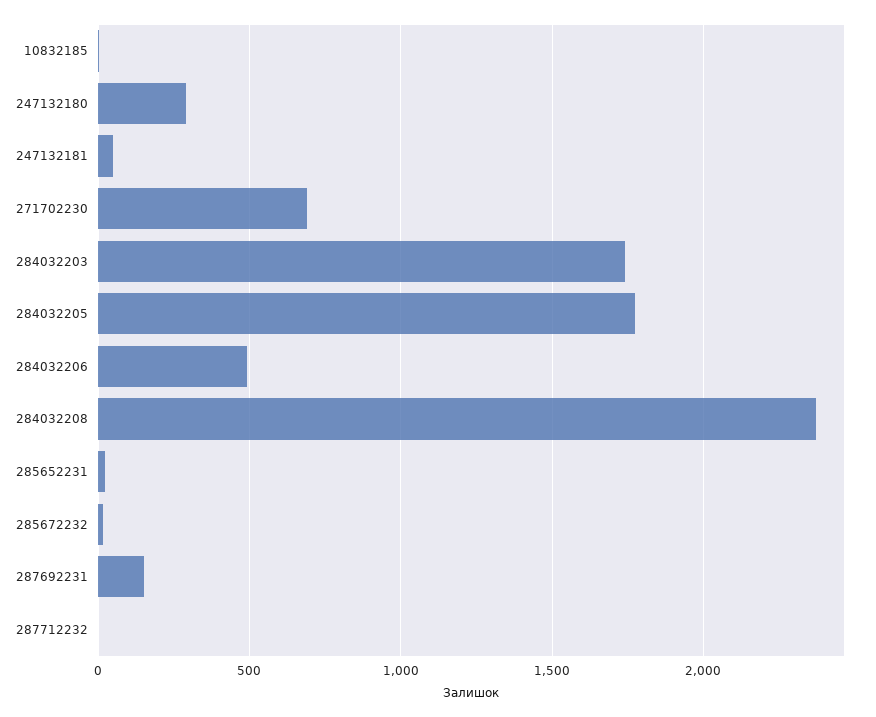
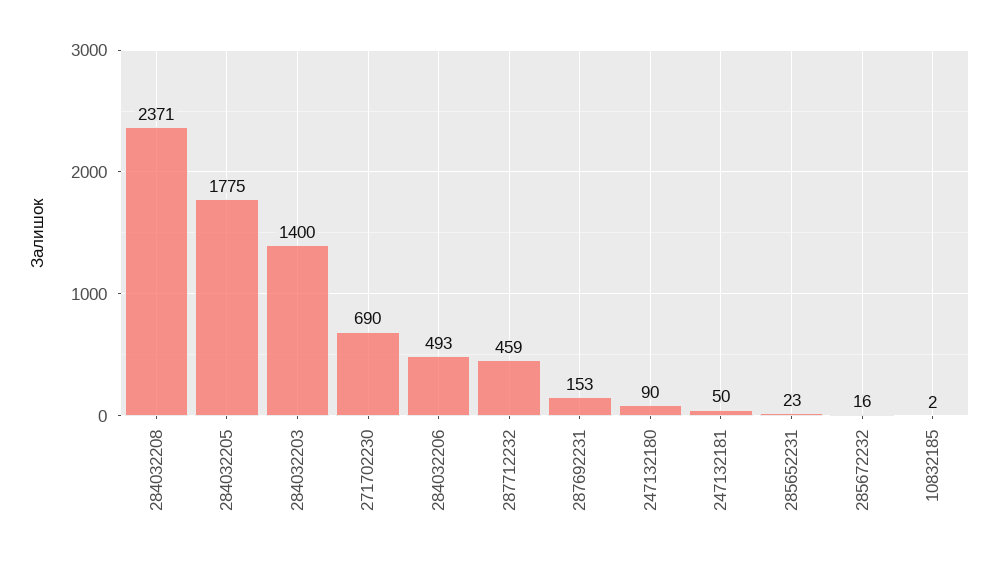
  {
    "10832185": 2,
-   "247132180": 300,
+   "247132180": 90,
    "247132181": 50,
    "271702230": 690,
-   "284032203": 1750,
+   "284032203": 1400,
    "284032205": 1775,
    "284032206": 493,
    "284032208": 2371,
    "285652231": 23,
    "285672232": 16,
    "287692231": 153,
-   "287712232": 0
+   "287712232": 459
  }

